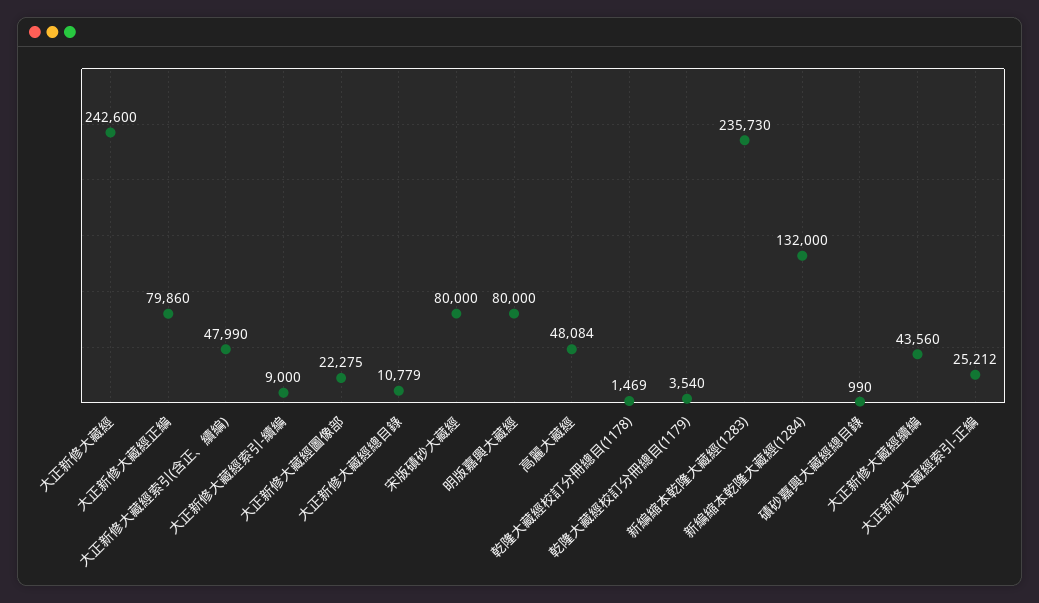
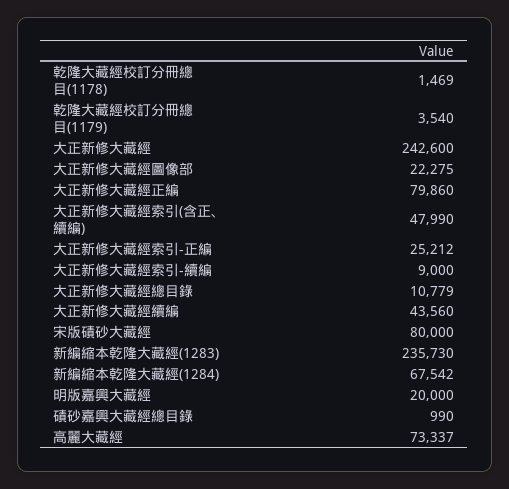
  {
    "大正新修大藏經": 242600,
    "大正新修大藏經正編": 79860,
    "大正新修大藏經索引(含正、續編)": 47990,
    "大正新修大藏經索引-續編": 9000,
    "大正新修大藏經圖像部": 22275,
    "大正新修大藏經總目錄": 10779,
    "宋版磧砂大藏經": 80000,
-   "明版嘉興大藏經": 80000,
+   "明版嘉興大藏經": 20000,
-   "高麗大藏經": 48084,
+   "高麗大藏經": 73337,
    "乾隆大藏經校訂分冊總目(1178)": 1469,
    "乾隆大藏經校訂分冊總目(1179)": 3540,
    "新編縮本乾隆大藏經(1283)": 235730,
-   "新編縮本乾隆大藏經(1284)": 132000,
+   "新編縮本乾隆大藏經(1284)": 67542,
    "磧砂嘉興大藏經總目錄": 990,
    "大正新修大藏經續編": 43560,
    "大正新修大藏經索引-正編": 25212
  }

